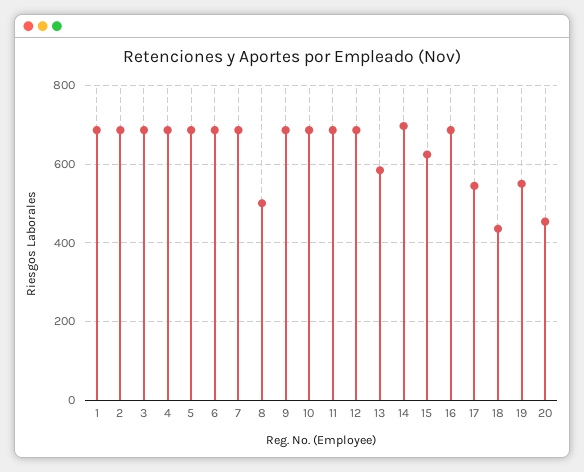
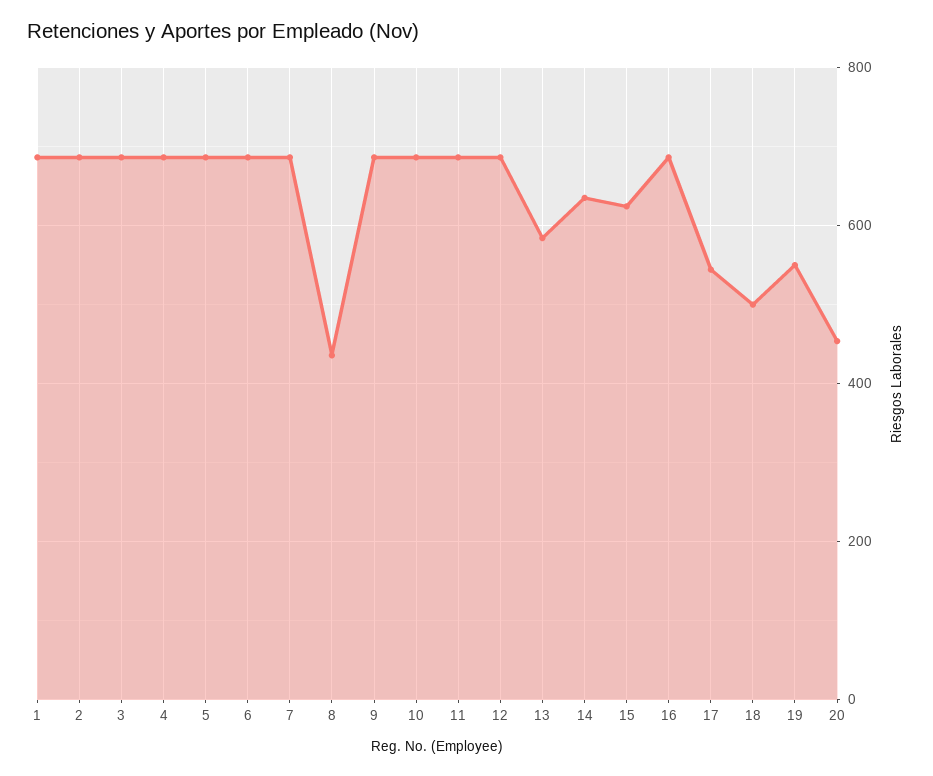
  {
    "1": 680,
    "2": 680,
    "3": 680,
    "4": 680,
    "5": 680,
    "6": 680,
    "7": 680,
-   "8": 500,
+   "8": 440,
    "9": 680,
    "10": 680,
    "11": 680,
    "12": 680,
    "13": 580,
-   "14": 700,
+   "14": 640,
    "15": 620,
    "16": 680,
    "17": 540,
-   "18": 440,
+   "18": 500,
    "19": 560,
    "20": 460
  }

